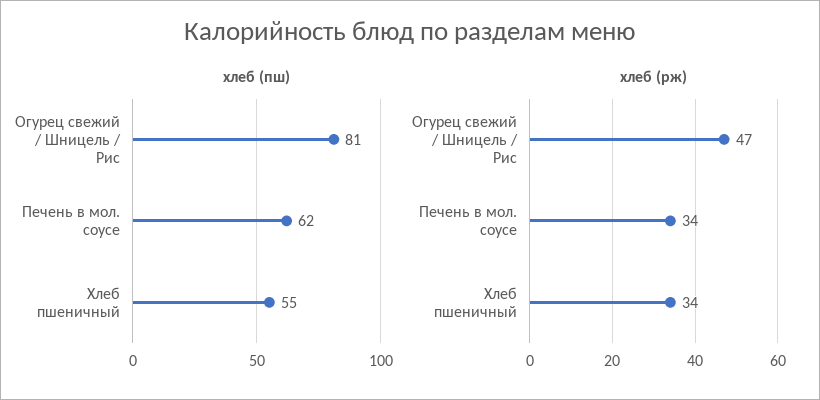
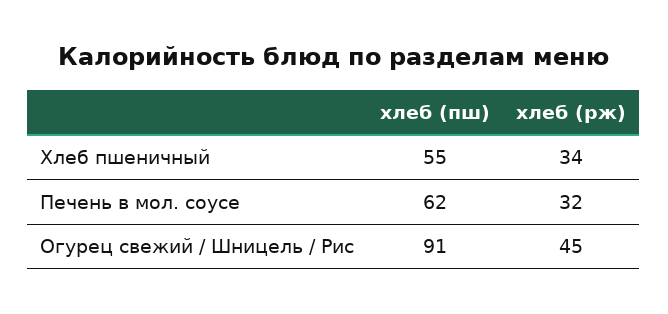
  {
    "хлеб (пш)": {
-     "Огурец свежий / Шницель / Рис": 81,
+     "Огурец свежий / Шницель / Рис": 91,
      "Печень в мол. соусе": 62,
      "Хлеб пшеничный": 55
    },
    "хлеб (рж)": {
-     "Огурец свежий / Шницель / Рис": 47,
+     "Огурец свежий / Шницель / Рис": 45,
-     "Печень в мол. соусе": 34,
+     "Печень в мол. соусе": 32,
      "Хлеб пшеничный": 34
    }
  }

